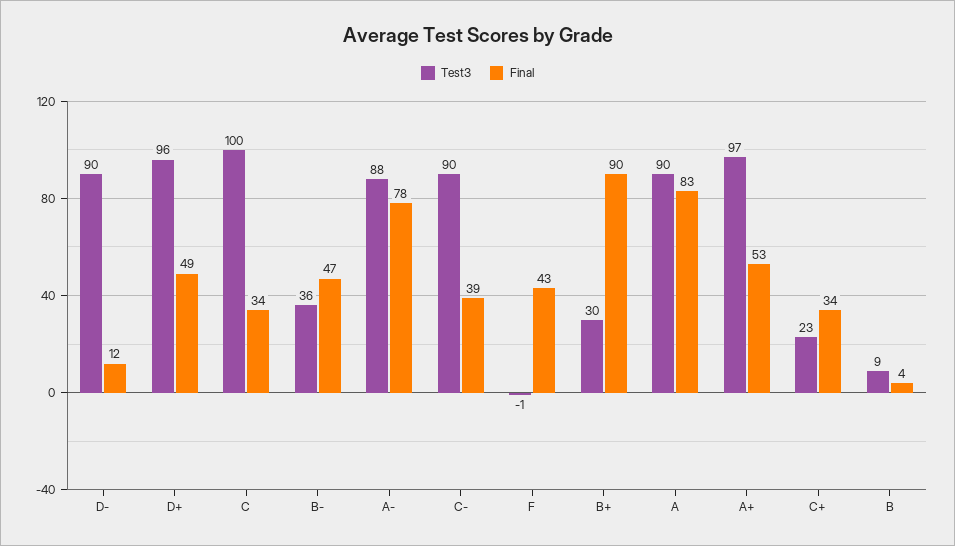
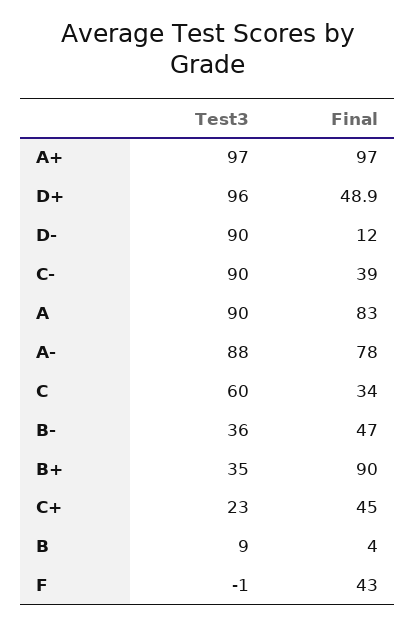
  {
    "Test3": {
      "D-": 90,
      "D+": 96,
-     "C": 100,
+     "C": 60,
      "B-": 36,
      "A-": 88,
      "C-": 90,
      "F": -1,
-     "B+": 30,
+     "B+": 35,
      "A": 90,
      "A+": 97,
      "C+": 23,
      "B": 9
    },
    "Final": {
      "D-": 12,
      "D+": 48.9,
      "C": 34,
      "B-": 47,
      "A-": 78,
      "C-": 39,
      "F": 43,
      "B+": 90,
      "A": 83,
-     "A+": 53,
+     "A+": 97,
-     "C+": 34,
+     "C+": 45,
      "B": 4
    }
  }

